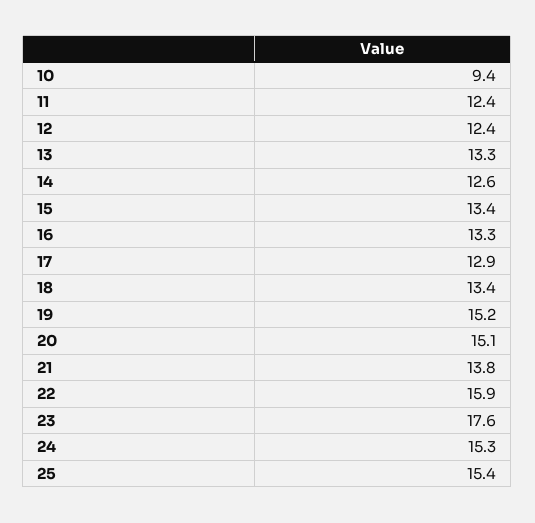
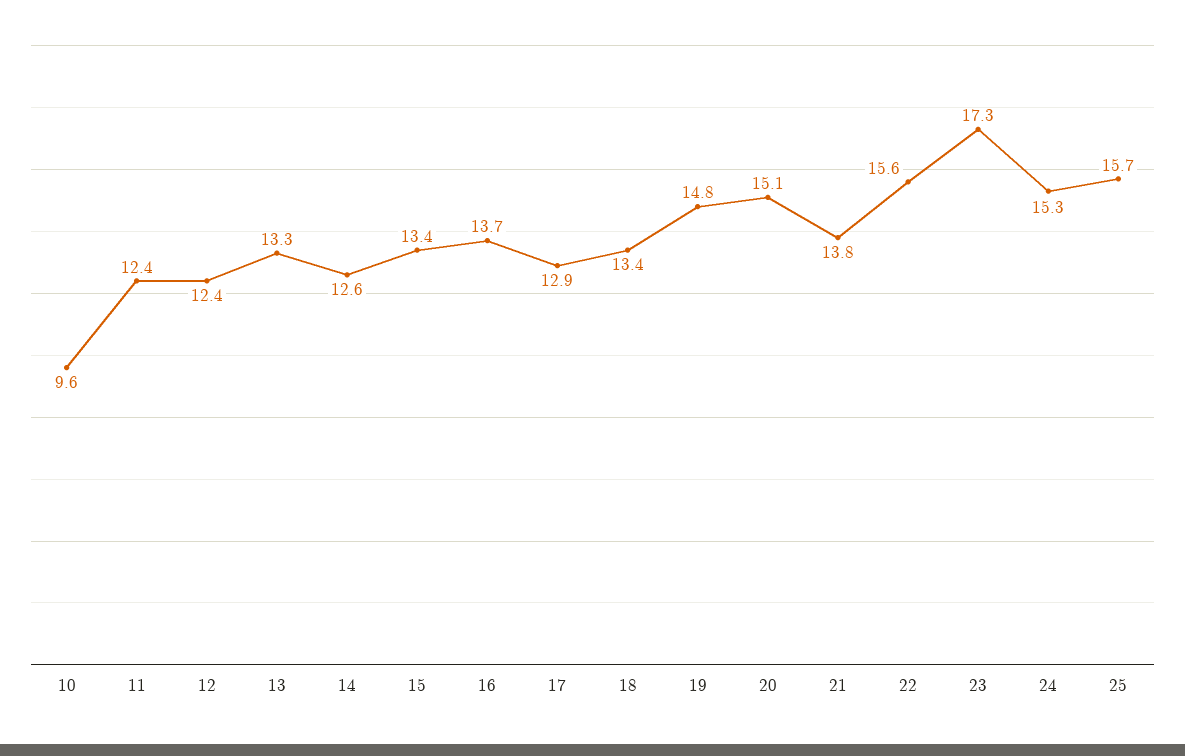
  {
-   "10": 9.4,
+   "10": 9.6,
    "11": 12.4,
    "12": 12.4,
    "13": 13.3,
    "14": 12.6,
    "15": 13.4,
-   "16": 13.3,
+   "16": 13.7,
    "17": 12.9,
    "18": 13.4,
-   "19": 15.2,
+   "19": 14.8,
    "20": 15.1,
    "21": 13.8,
-   "22": 15.9,
+   "22": 15.6,
-   "23": 17.6,
+   "23": 17.3,
    "24": 15.3,
-   "25": 15.4
+   "25": 15.7
  }

